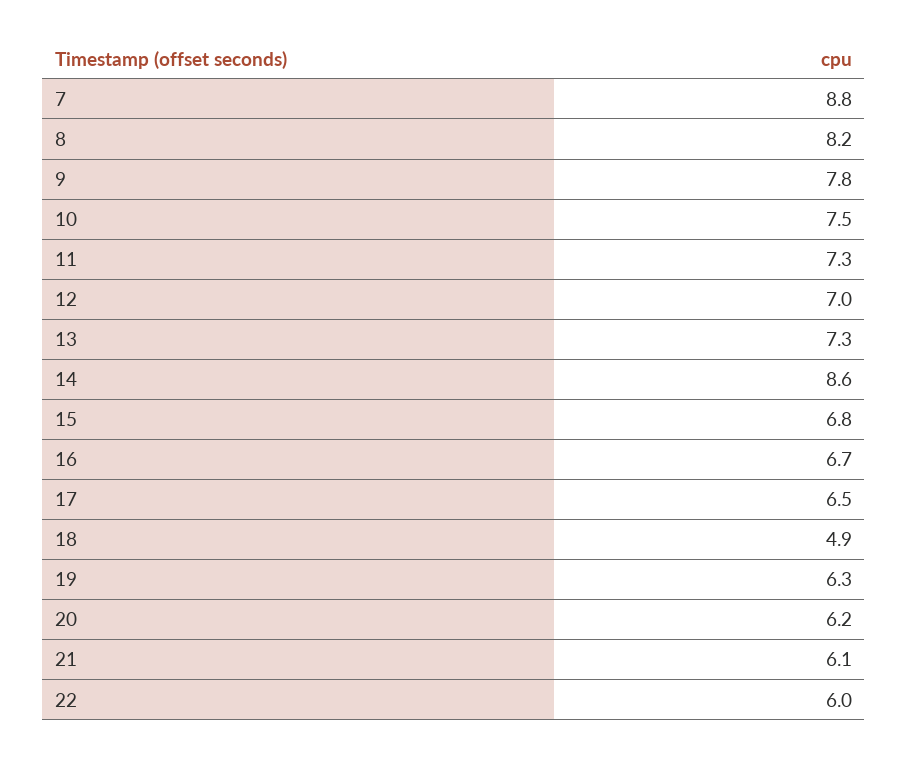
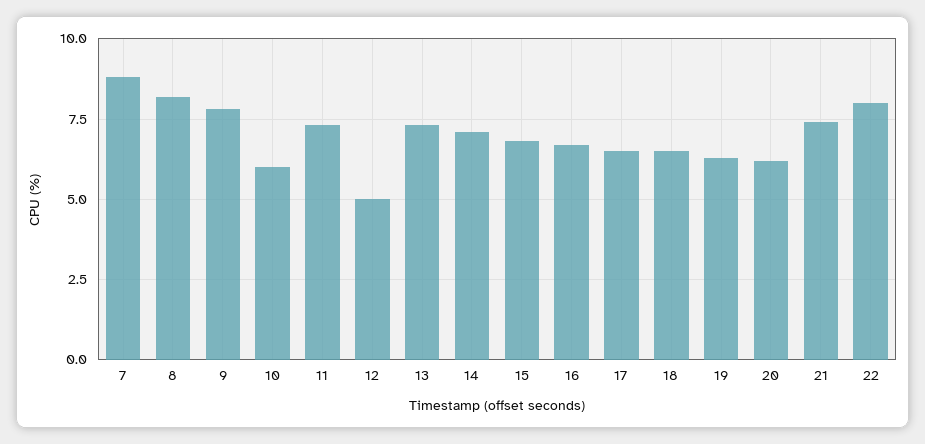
  {
    "7": 8.8,
    "8": 8.2,
    "9": 7.8,
-   "10": 7.5,
+   "10": 6,
    "11": 7.3,
-   "12": 7,
+   "12": 5,
    "13": 7.3,
-   "14": 8.6,
+   "14": 7,
    "15": 6.8,
    "16": 6.7,
    "17": 6.5,
-   "18": 4.9,
+   "18": 6.5,
    "19": 6.3,
    "20": 6.2,
-   "21": 6.1,
+   "21": 7.5,
-   "22": 6
+   "22": 8
  }

